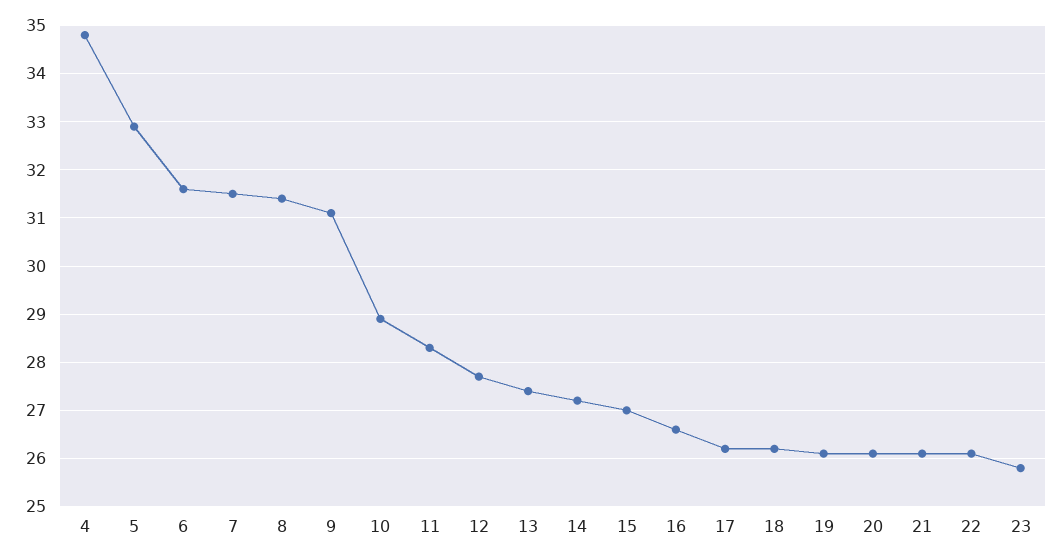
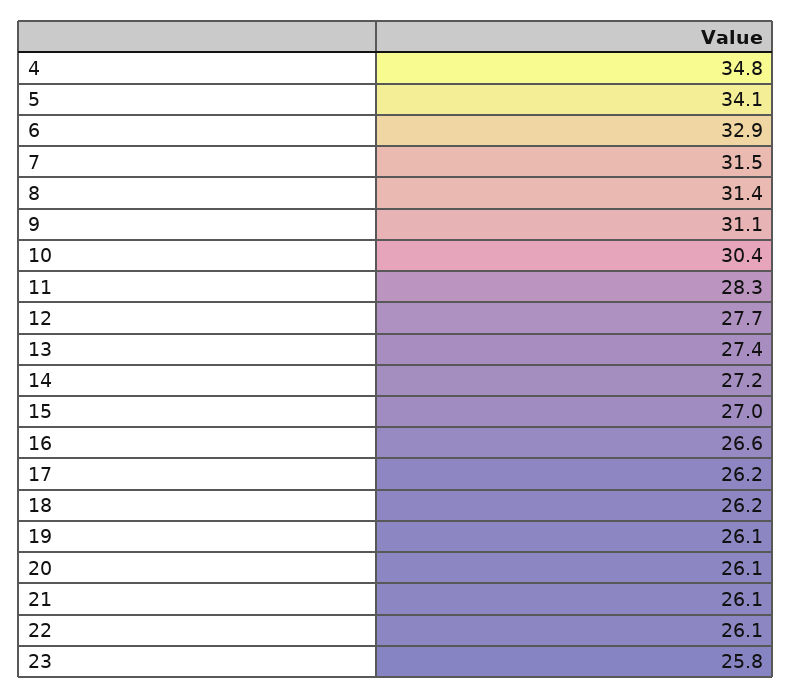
  {
    "4": 34.8,
-   "5": 33,
+   "5": 34.1,
-   "6": 31.5,
+   "6": 32.9,
    "7": 31.5,
    "8": 31.4,
    "9": 31.1,
-   "10": 29,
+   "10": 30.4,
    "11": 28.3,
    "12": 27.7,
    "13": 27.4,
    "14": 27.2,
    "15": 27,
    "16": 26.6,
    "17": 26.2,
    "18": 26.2,
    "19": 26.1,
    "20": 26.1,
    "21": 26.1,
    "22": 26.1,
    "23": 25.8
  }

